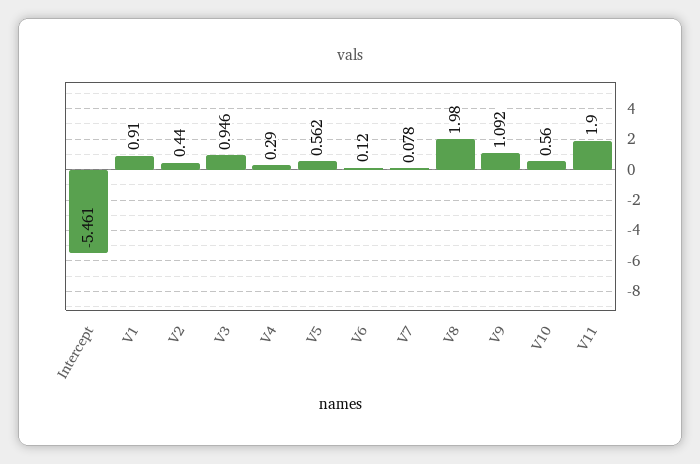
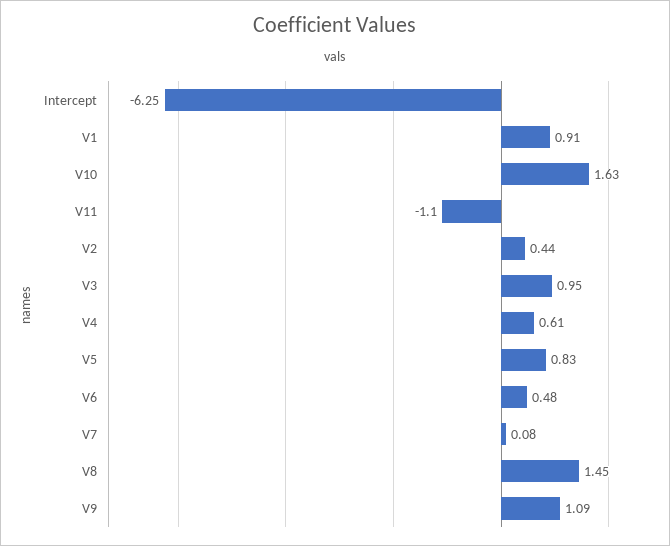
  {
-   "Intercept": -5.461,
+   "Intercept": -6.25,
    "V1": 0.91,
    "V2": 0.44,
    "V3": 0.946,
-   "V4": 0.29,
+   "V4": 0.61,
-   "V5": 0.562,
+   "V5": 0.83,
-   "V6": 0.12,
+   "V6": 0.48,
    "V7": 0.078,
-   "V8": 1.98,
+   "V8": 1.45,
    "V9": 1.092,
-   "V10": 0.56,
+   "V10": 1.63,
-   "V11": 1.9
+   "V11": -1.1
  }

